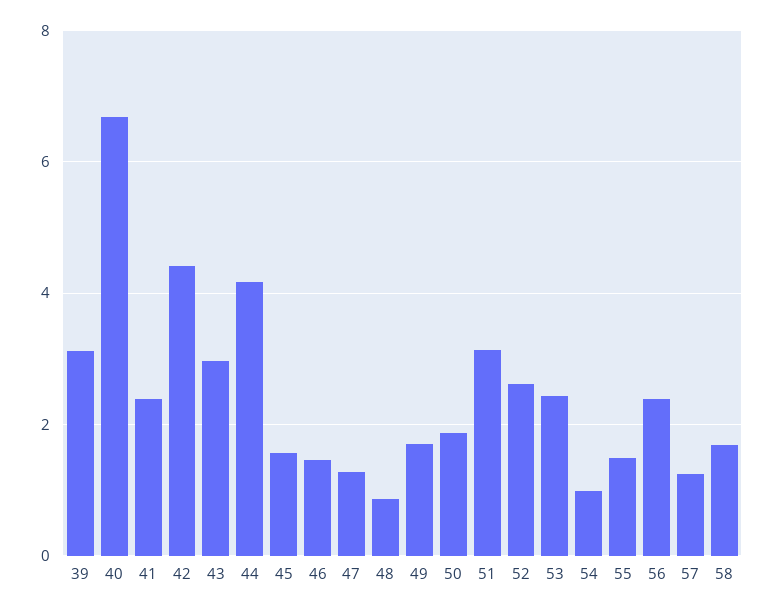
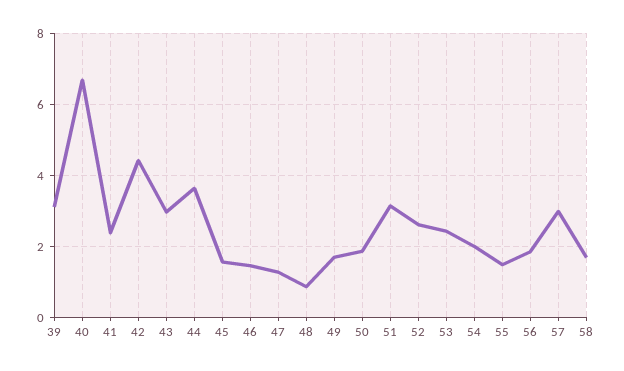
  {
    "39": 3.2,
    "40": 6.6,
    "41": 2.4,
    "42": 4.4,
    "43": 3,
-   "44": 4.2,
+   "44": 3.6,
    "45": 1.6,
    "46": 1.4,
    "47": 1.2,
    "48": 0.8,
    "49": 1.6,
    "50": 1.8,
    "51": 3.2,
    "52": 2.6,
    "53": 2.4,
-   "54": 1,
+   "54": 2,
    "55": 1.4,
-   "56": 2.4,
+   "56": 1.8,
-   "57": 1.2,
+   "57": 3,
    "58": 1.6
  }

